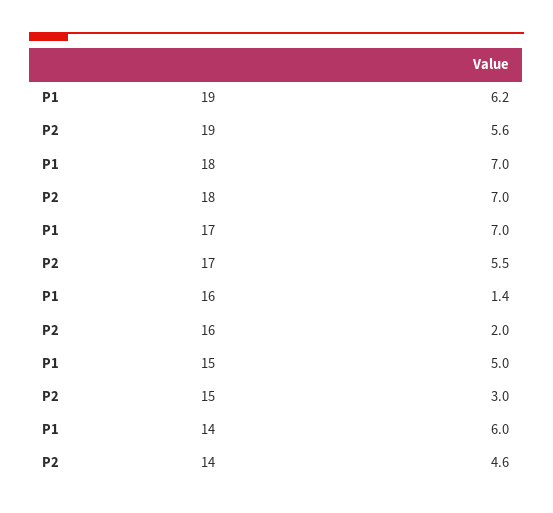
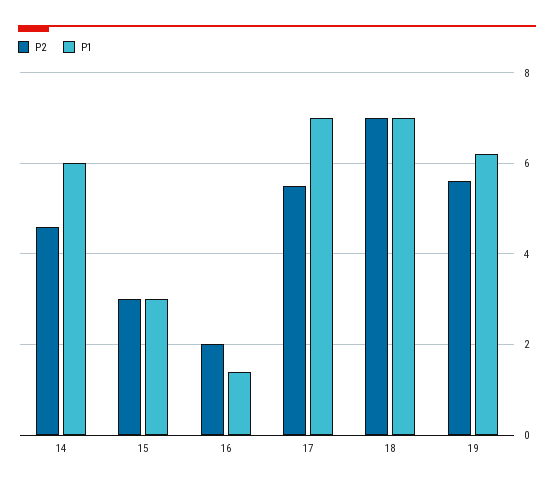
  {
    "P1": {
      "19": 6.2,
      "18": 7,
      "17": 7,
      "16": 1.4,
-     "15": 5,
+     "15": 3,
      "14": 6
    },
    "P2": {
      "19": 5.6,
      "18": 7,
      "17": 5.5,
      "16": 2,
      "15": 3,
      "14": 4.6
    }
  }

